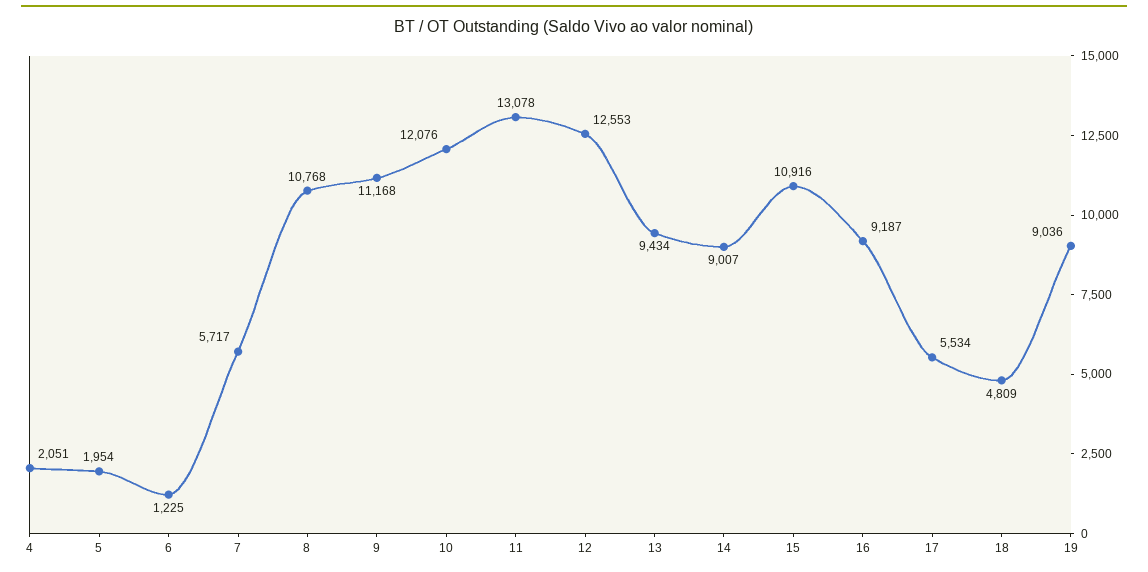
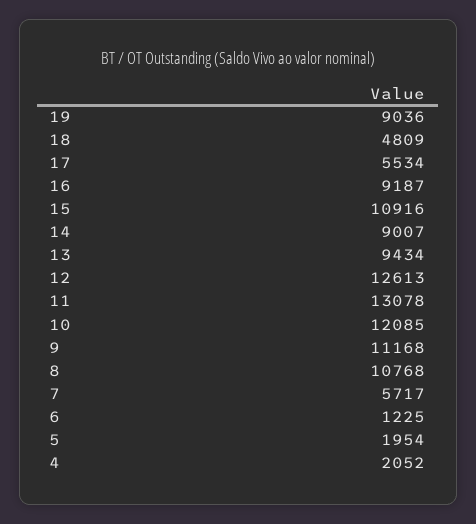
  {
-   "4": 2051,
+   "4": 2052,
    "5": 1954,
    "6": 1225,
    "7": 5717,
    "8": 10768,
    "9": 11168,
-   "10": 12076,
+   "10": 12085,
    "11": 13078,
-   "12": 12553,
+   "12": 12613,
    "13": 9434,
    "14": 9007,
    "15": 10916,
    "16": 9187,
    "17": 5534,
    "18": 4809,
    "19": 9036
  }

